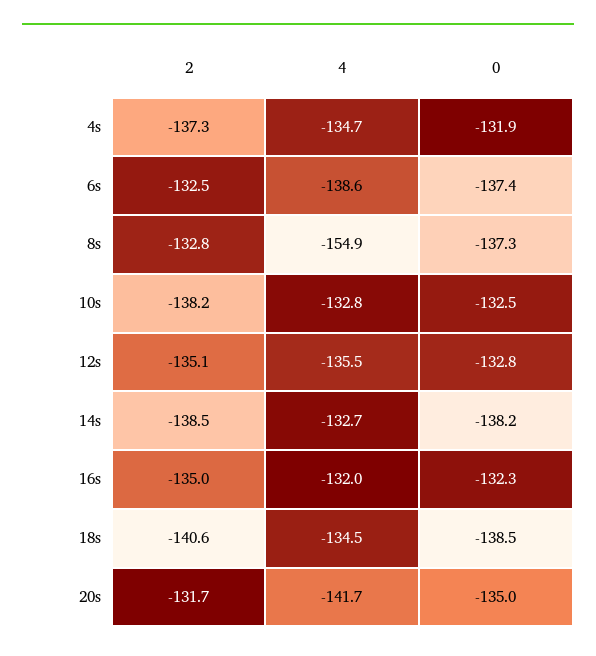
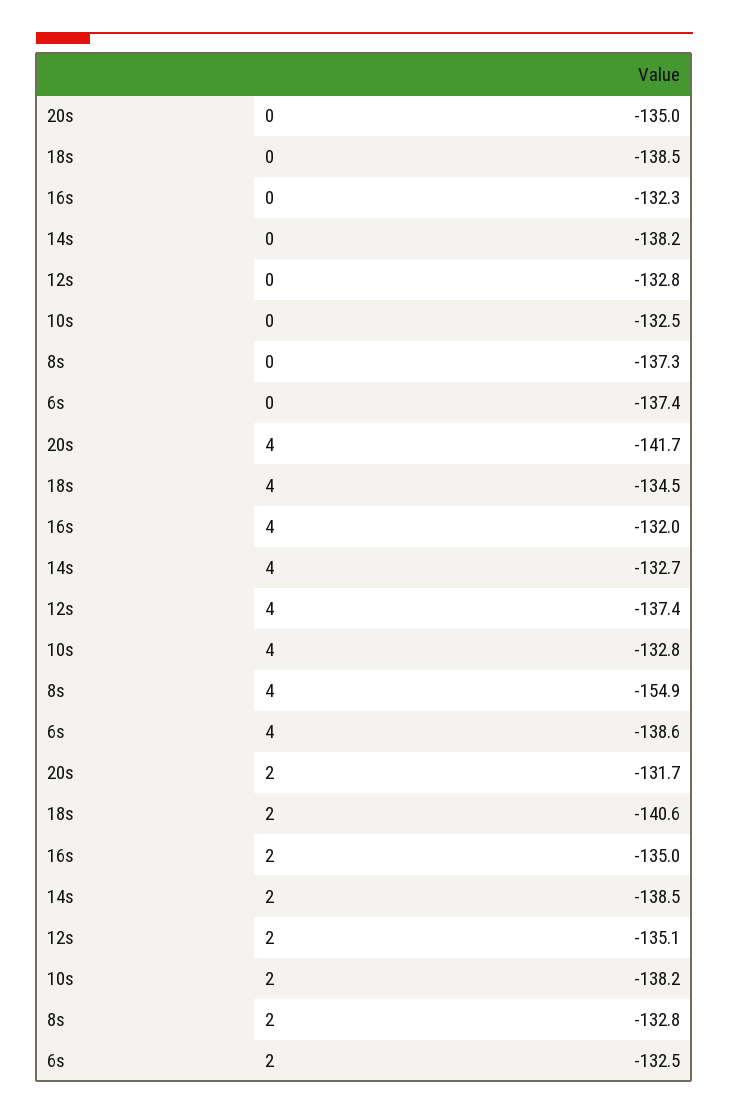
  {
    "2": {
-     "4s": -137.3,
      "6s": -132.5,
      "8s": -132.8,
      "10s": -138.2,
      "12s": -135.1,
      "14s": -138.5,
      "16s": -135,
      "18s": -140.6,
      "20s": -131.7
    },
    "4": {
-     "4s": -134.7,
      "6s": -138.6,
      "8s": -154.9,
      "10s": -132.8,
-     "12s": -135.5,
+     "12s": -137.4,
      "14s": -132.7,
      "16s": -132,
      "18s": -134.5,
      "20s": -141.7
    },
    "0": {
-     "4s": -131.9,
      "6s": -137.4,
      "8s": -137.3,
      "10s": -132.5,
      "12s": -132.8,
      "14s": -138.2,
      "16s": -132.3,
      "18s": -138.5,
      "20s": -135
    }
  }

